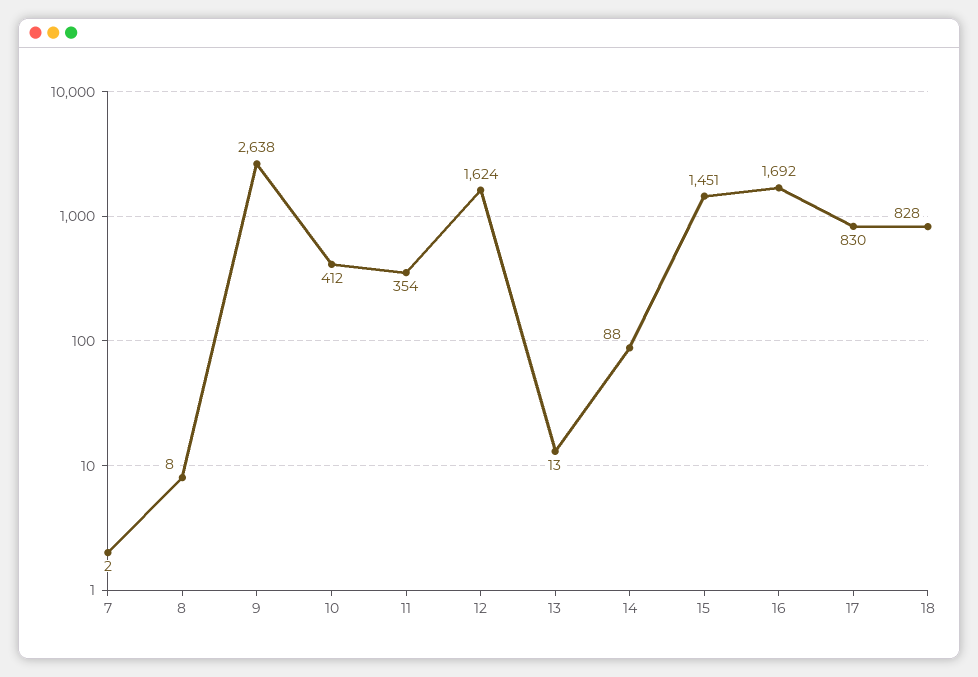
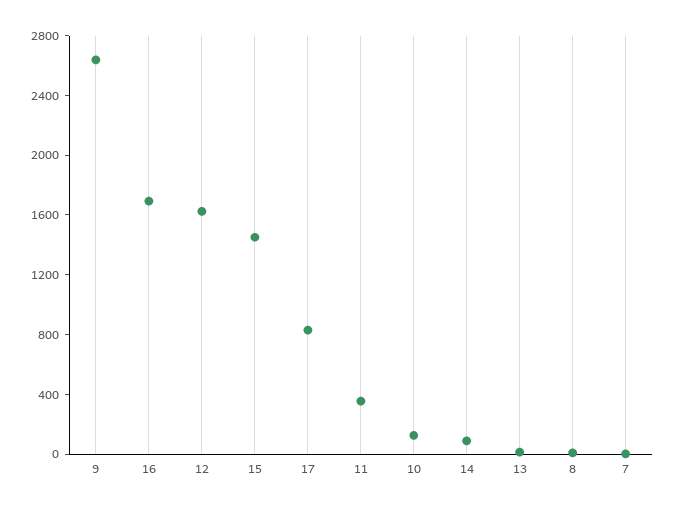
  {
    "7": 2,
    "8": 8,
    "9": 2638,
-   "10": 412,
+   "10": 100,
    "11": 354,
    "12": 1624,
    "13": 13,
    "14": 88,
    "15": 1451,
    "16": 1692,
-   "17": 830,
+   "17": 830
-   "18": 828
  }

